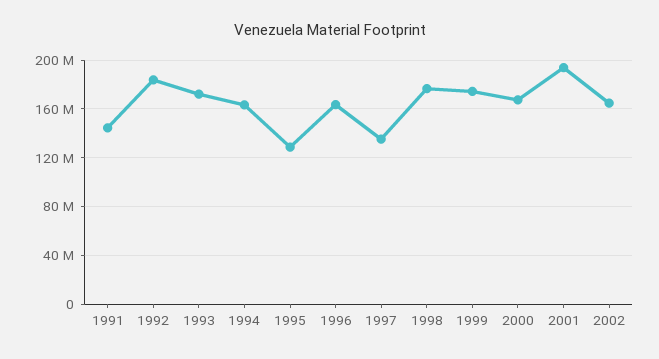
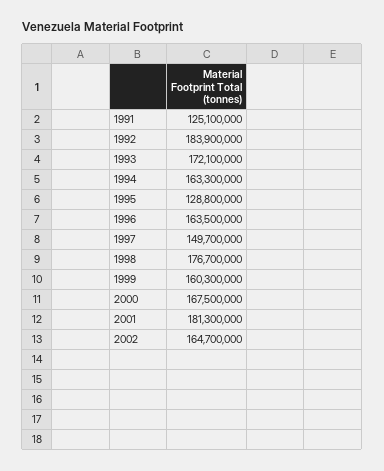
  {
-   "1991": 145000000,
+   "1991": 125100000,
    "1992": 183900000,
    "1993": 172100000,
    "1994": 163300000,
    "1995": 128800000,
    "1996": 163500000,
-   "1997": 135000000,
+   "1997": 149700000,
    "1998": 176700000,
-   "1999": 175000000,
+   "1999": 160300000,
    "2000": 167500000,
-   "2001": 195000000,
+   "2001": 181300000,
    "2002": 164700000
  }

